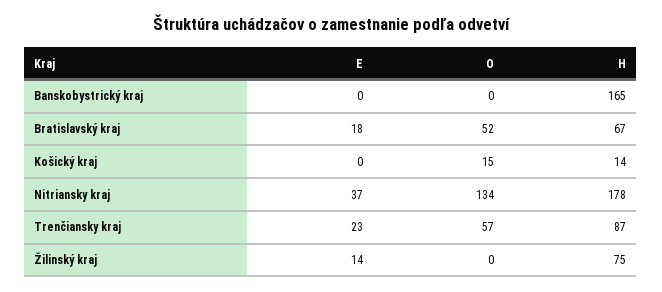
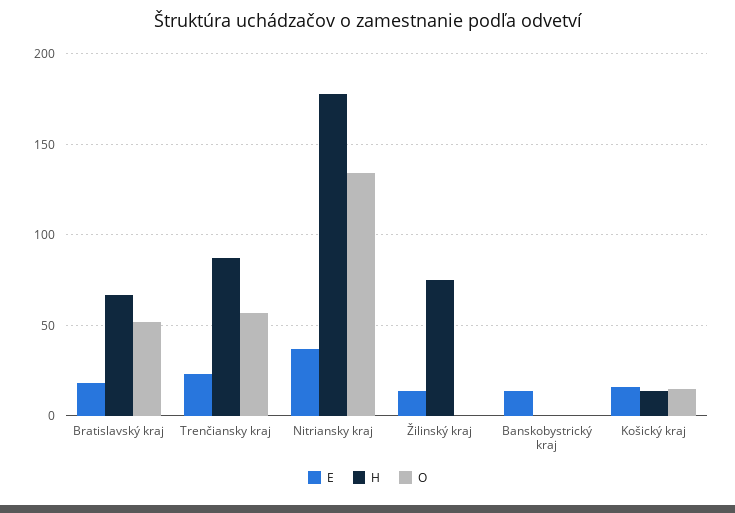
  {
    "E": {
-     "Banskobystrický kraj": 0,
+     "Banskobystrický kraj": 15,
      "Bratislavský kraj": 18,
-     "Košický kraj": 0,
+     "Košický kraj": 15,
      "Nitriansky kraj": 37,
      "Trenčiansky kraj": 23,
      "Žilinský kraj": 14
    },
    "O": {
      "Banskobystrický kraj": 0,
      "Bratislavský kraj": 52,
      "Košický kraj": 15,
      "Nitriansky kraj": 134,
      "Trenčiansky kraj": 57,
      "Žilinský kraj": 0
    },
    "H": {
-     "Banskobystrický kraj": 165,
+     "Banskobystrický kraj": 0,
      "Bratislavský kraj": 67,
      "Košický kraj": 14,
      "Nitriansky kraj": 178,
      "Trenčiansky kraj": 87,
      "Žilinský kraj": 75
    }
  }

